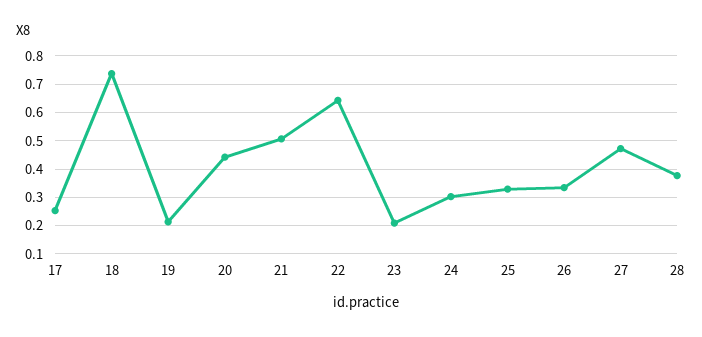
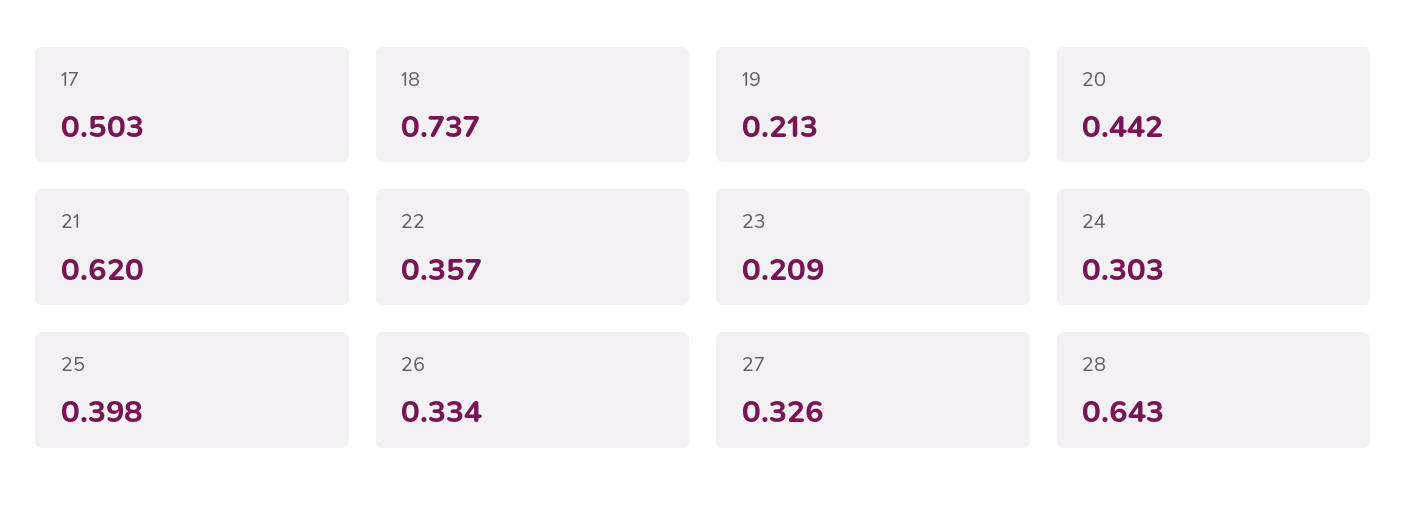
  {
-   "17": 0.25,
+   "17": 0.503,
    "18": 0.737,
    "19": 0.213,
    "20": 0.442,
-   "21": 0.5,
+   "21": 0.62,
-   "22": 0.65,
+   "22": 0.357,
    "23": 0.209,
    "24": 0.303,
-   "25": 0.325,
+   "25": 0.398,
    "26": 0.334,
-   "27": 0.475,
+   "27": 0.326,
-   "28": 0.375
+   "28": 0.643
  }

